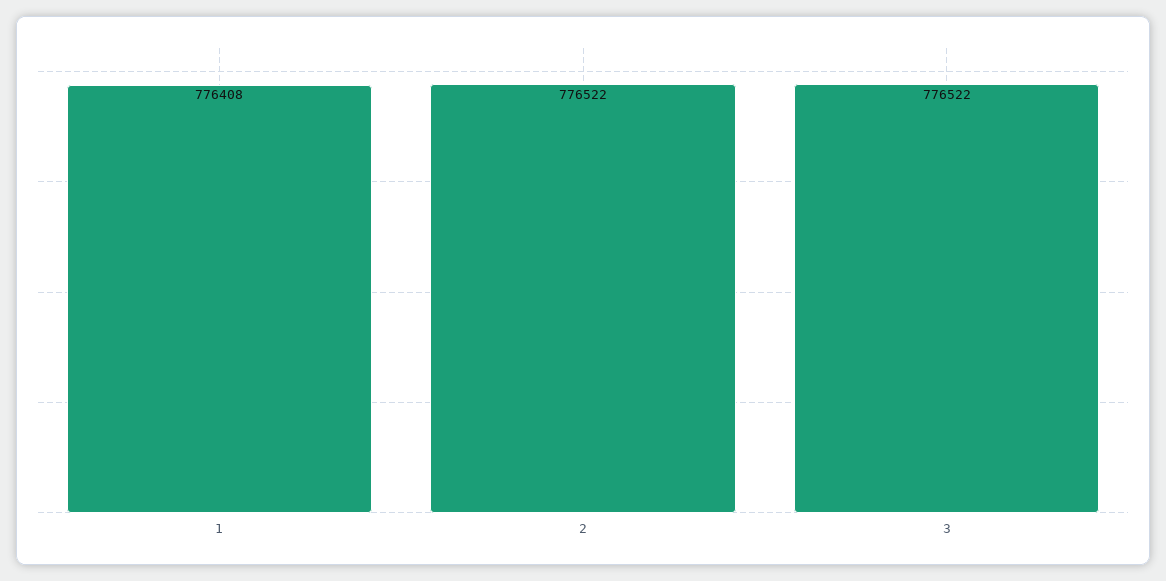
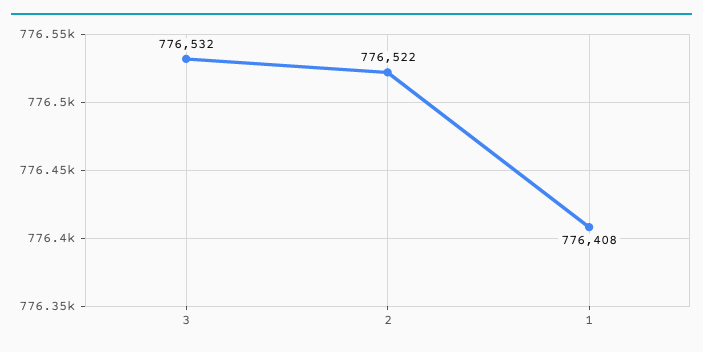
  {
    "1": 776408,
    "2": 776522,
-   "3": 776522
+   "3": 776532
  }

